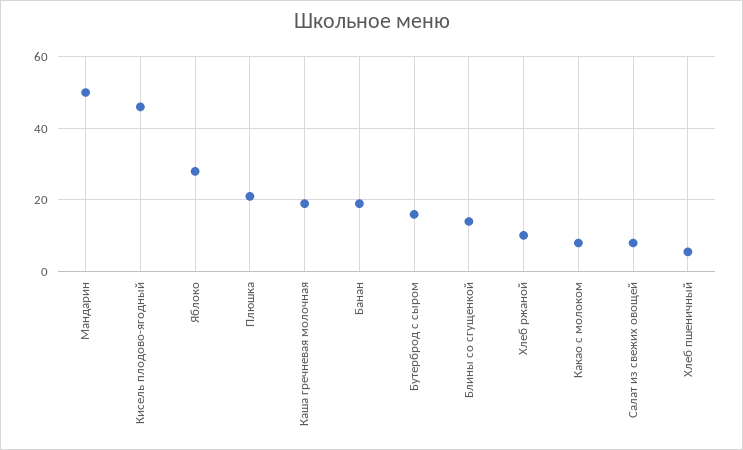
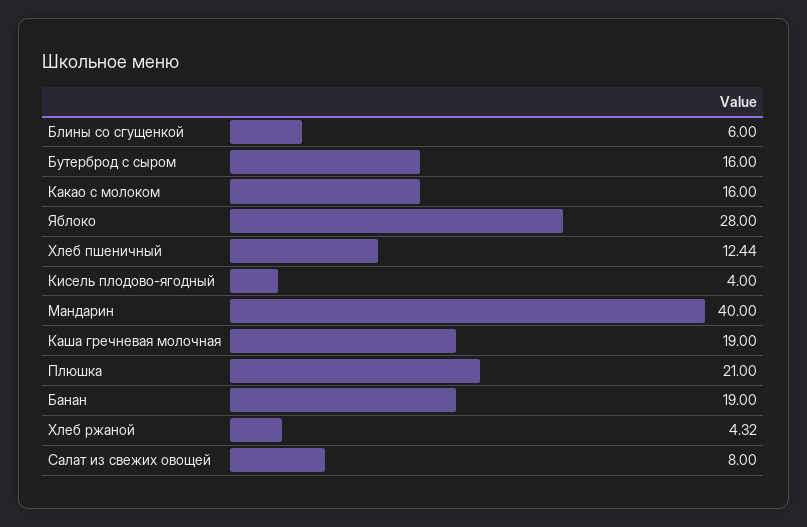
  {
-   "Мандарин": 50,
+   "Мандарин": 40,
-   "Кисель плодово-ягодный": 46,
+   "Кисель плодово-ягодный": 4,
    "Яблоко": 28,
    "Плюшка": 21,
    "Каша гречневая молочная": 19,
    "Банан": 19,
    "Бутерброд с сыром": 16,
-   "Блины со сгущенкой": 14,
+   "Блины со сгущенкой": 6,
-   "Хлеб ржаной": 10,
+   "Хлеб ржаной": 4.32,
-   "Какао с молоком": 8,
+   "Какао с молоком": 16,
    "Салат из свежих овощей": 8,
-   "Хлеб пшеничный": 6
+   "Хлеб пшеничный": 12.44
  }

